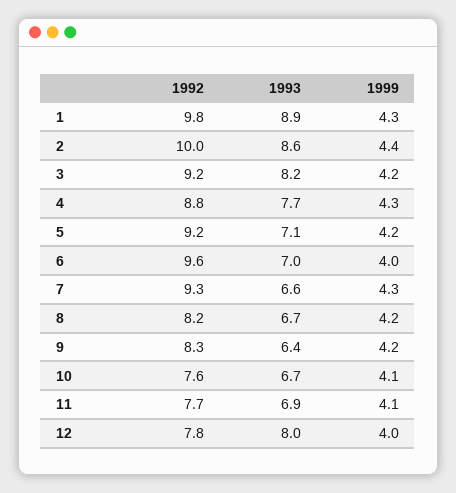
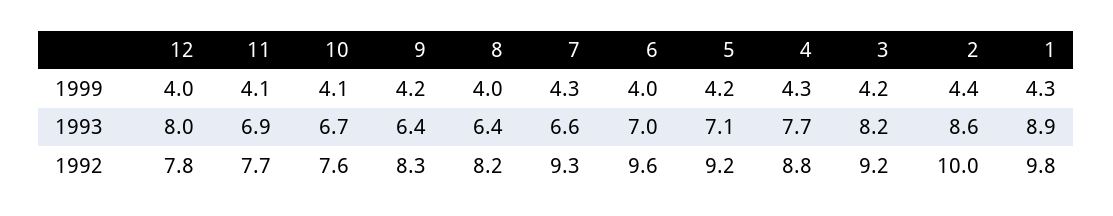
  {
    "1992": {
      "1": 9.8,
      "2": 10,
      "3": 9.2,
      "4": 8.8,
      "5": 9.2,
      "6": 9.6,
      "7": 9.3,
      "8": 8.2,
      "9": 8.3,
      "10": 7.6,
      "11": 7.7,
      "12": 7.8
    },
    "1993": {
      "1": 8.9,
      "2": 8.6,
      "3": 8.2,
      "4": 7.7,
      "5": 7.1,
      "6": 7,
      "7": 6.6,
-     "8": 6.7,
+     "8": 6.4,
      "9": 6.4,
      "10": 6.7,
      "11": 6.9,
      "12": 8
    },
    "1999": {
      "1": 4.3,
      "2": 4.4,
      "3": 4.2,
      "4": 4.3,
      "5": 4.2,
      "6": 4,
      "7": 4.3,
-     "8": 4.2,
+     "8": 4,
      "9": 4.2,
      "10": 4.1,
      "11": 4.1,
      "12": 4
    }
  }

